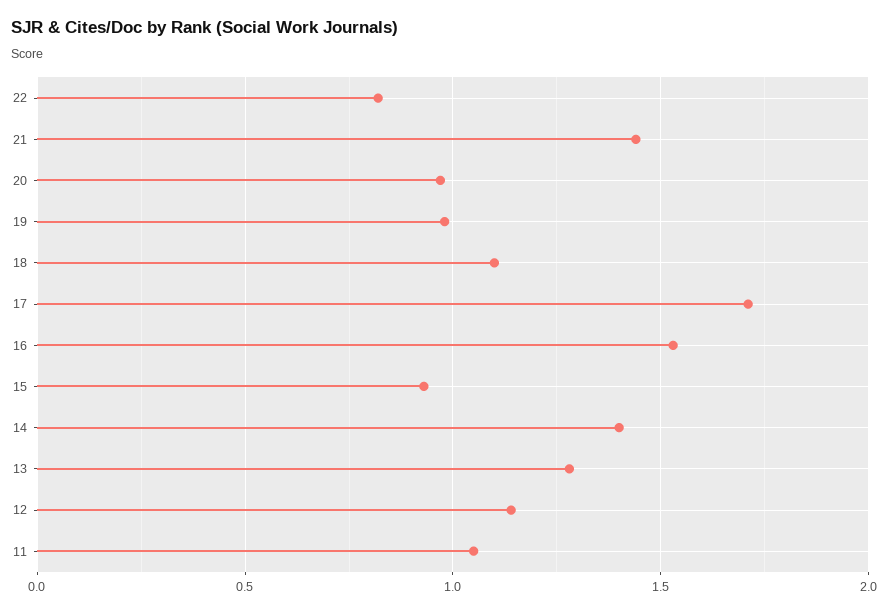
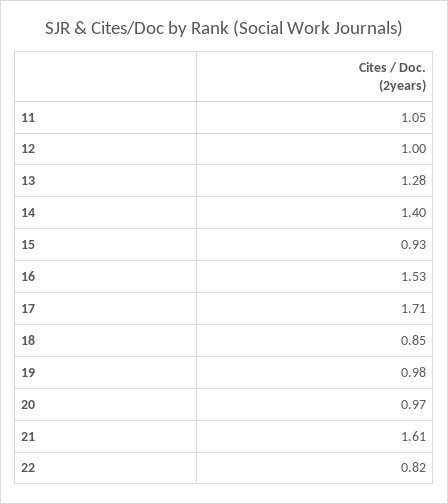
  {
    "22": 0.82,
-   "21": 1.45,
+   "21": 1.61,
    "20": 0.97,
    "19": 0.98,
-   "18": 1.1,
+   "18": 0.85,
    "17": 1.71,
    "16": 1.53,
    "15": 0.93,
    "14": 1.4,
    "13": 1.28,
-   "12": 1.15,
+   "12": 1,
    "11": 1.05
  }

